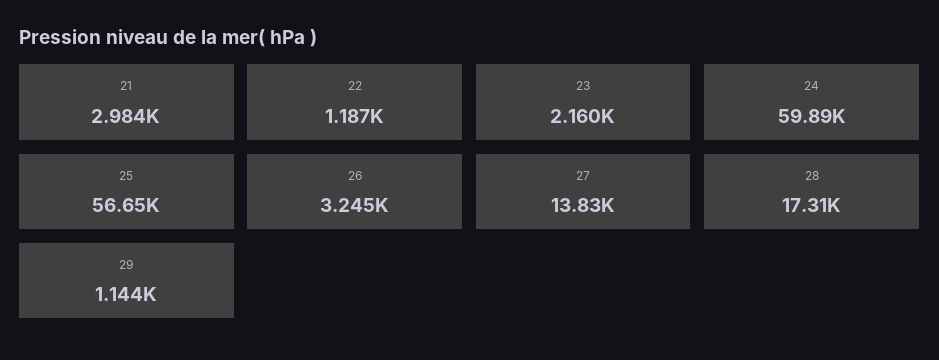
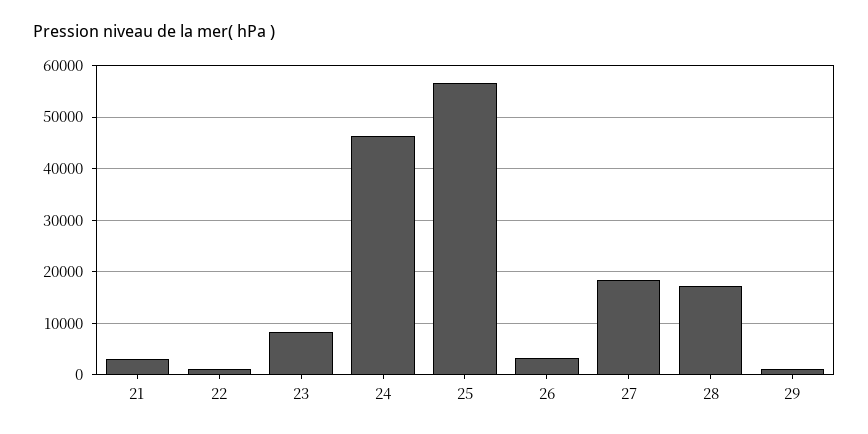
  {
    "21": 2984,
    "22": 1187,
-   "23": 2160,
+   "23": 8000,
-   "24": 59890,
+   "24": 46000,
    "25": 56650,
    "26": 3245,
-   "27": 13830,
+   "27": 18000,
    "28": 17310,
    "29": 1144
  }

